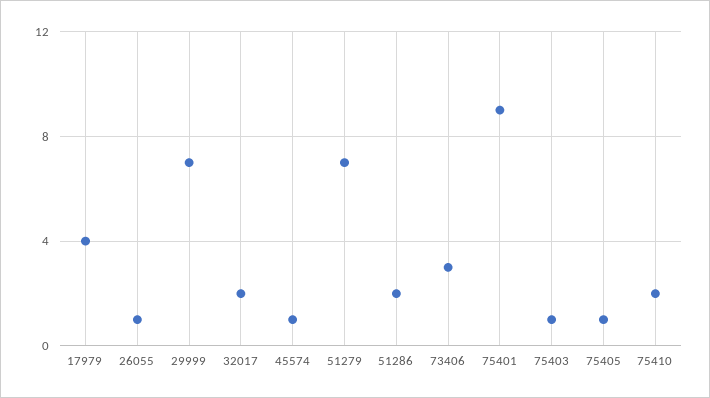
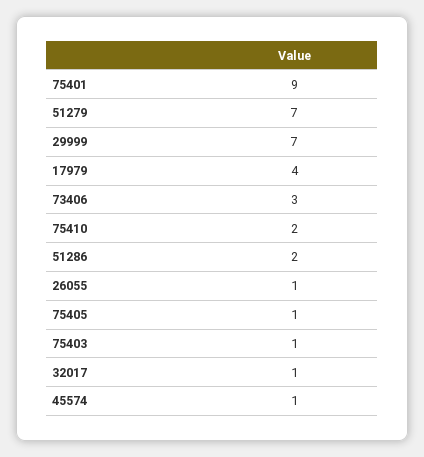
  {
    "17979": 4,
    "26055": 1,
    "29999": 7,
-   "32017": 2,
+   "32017": 1,
    "45574": 1,
    "51279": 7,
    "51286": 2,
    "73406": 3,
    "75401": 9,
    "75403": 1,
    "75405": 1,
    "75410": 2
  }

